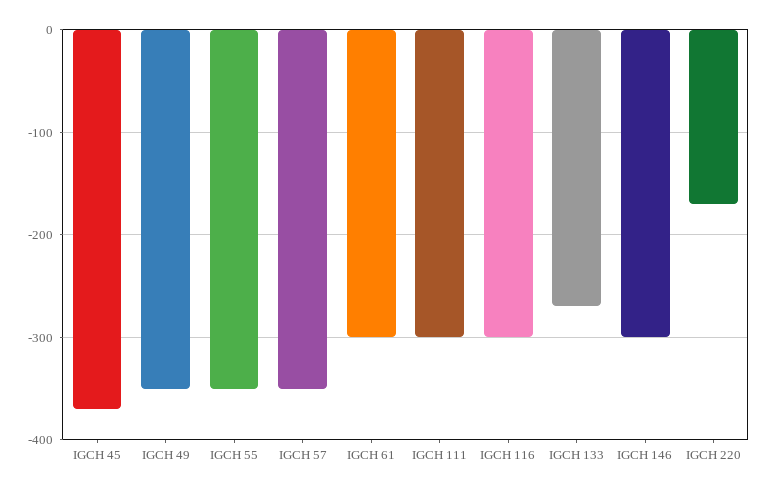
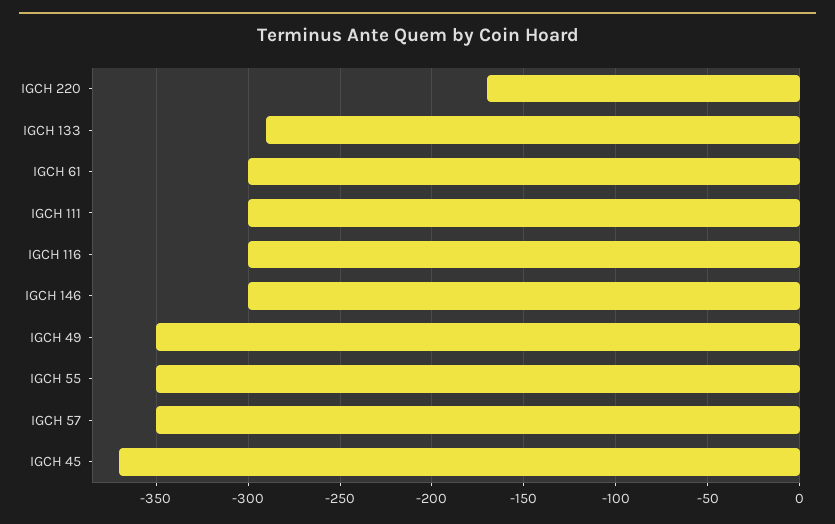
  {
    "IGCH 45": -370,
    "IGCH 49": -350,
    "IGCH 55": -350,
    "IGCH 57": -350,
    "IGCH 61": -300,
    "IGCH 111": -300,
    "IGCH 116": -300,
-   "IGCH 133": -270,
+   "IGCH 133": -290,
    "IGCH 146": -300,
    "IGCH 220": -170
  }

